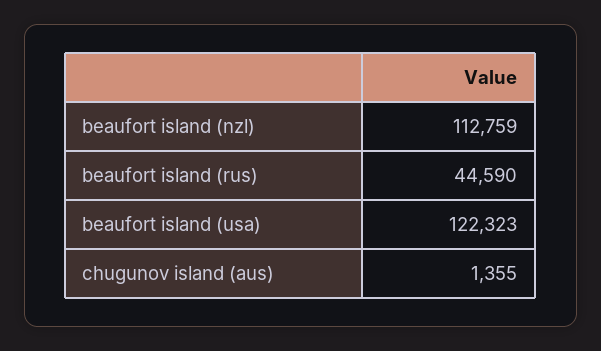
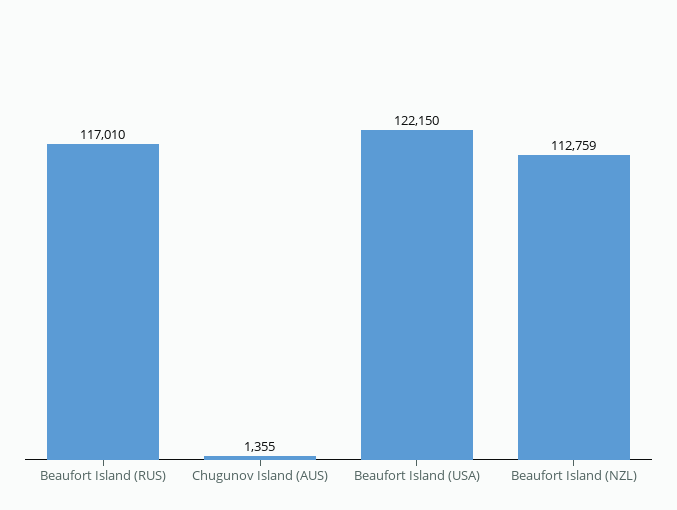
  {
    "beaufort island (nzl)": 112759,
-   "beaufort island (rus)": 44590,
+   "beaufort island (rus)": 117010,
-   "beaufort island (usa)": 122323,
+   "beaufort island (usa)": 122150,
    "chugunov island (aus)": 1355
  }

